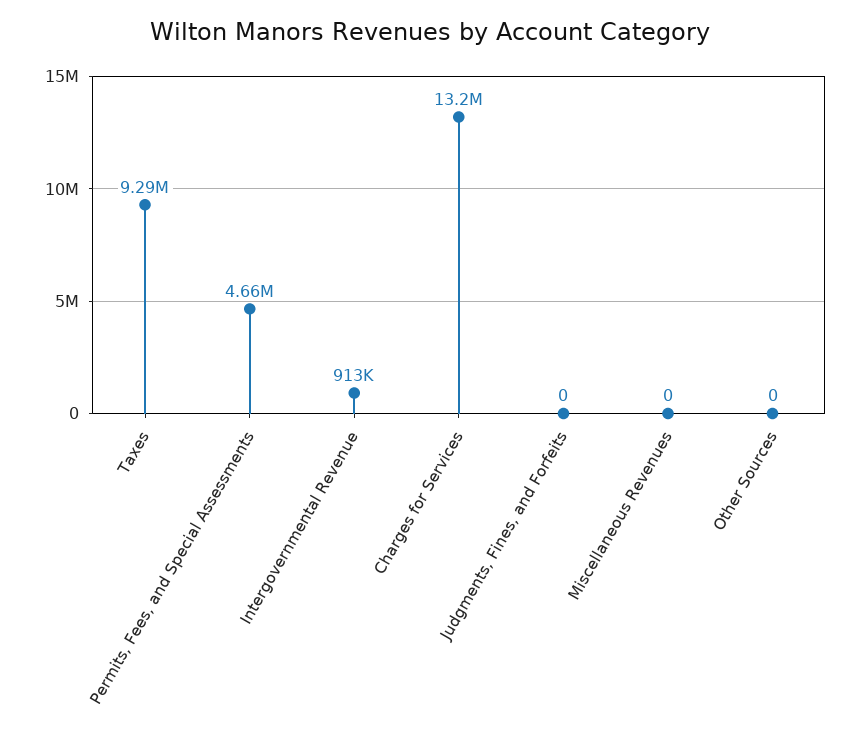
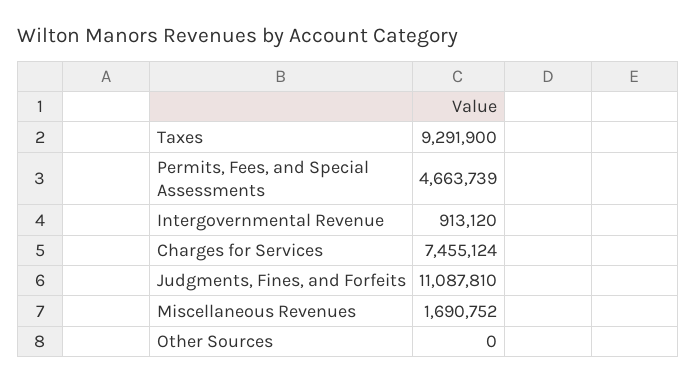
  {
    "Taxes": 9291900,
    "Permits, Fees, and Special Assessments": 4663739,
    "Intergovernmental Revenue": 913120,
-   "Charges for Services": 13200000,
+   "Charges for Services": 7455124,
-   "Judgments, Fines, and Forfeits": 0,
+   "Judgments, Fines, and Forfeits": 11087810,
-   "Miscellaneous Revenues": 0,
+   "Miscellaneous Revenues": 1690752,
    "Other Sources": 0
  }

